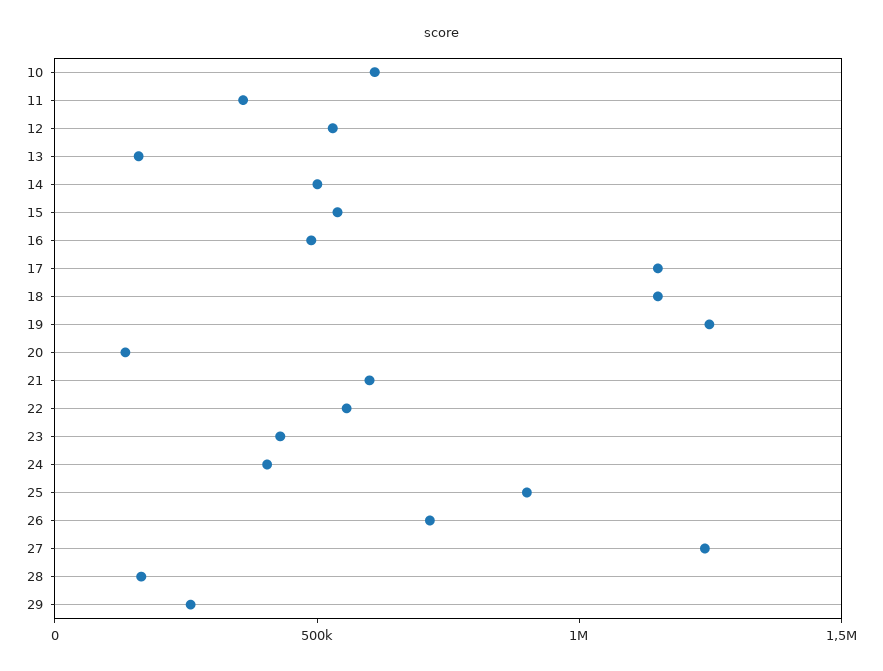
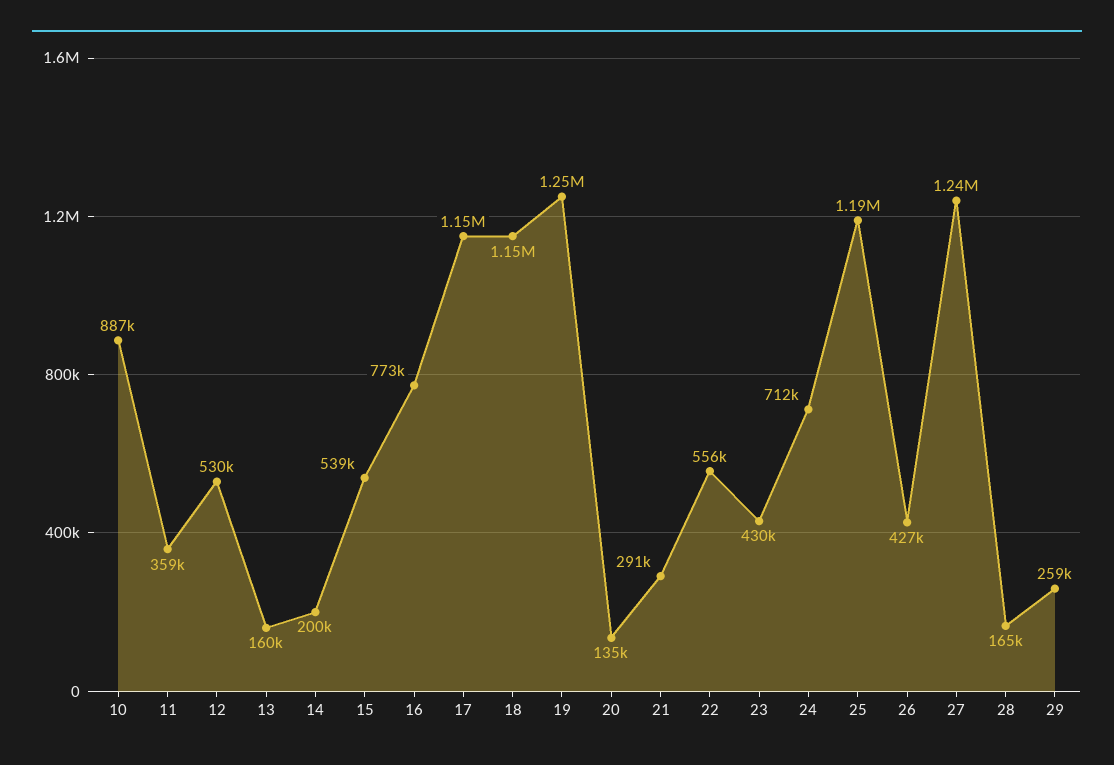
  {
-   "10": 600000,
+   "10": 887000,
    "11": 359000,
    "12": 530000,
    "13": 160000,
-   "14": 500000,
+   "14": 200000,
    "15": 539000,
-   "16": 500000,
+   "16": 773000,
    "17": 1150000,
    "18": 1150000,
    "19": 1250000,
    "20": 135000,
-   "21": 600000,
+   "21": 291000,
    "22": 556000,
    "23": 430000,
-   "24": 400000,
+   "24": 712000,
-   "25": 900000,
+   "25": 1190000,
-   "26": 700000,
+   "26": 427000,
    "27": 1240000,
    "28": 165000,
    "29": 259000
  }

